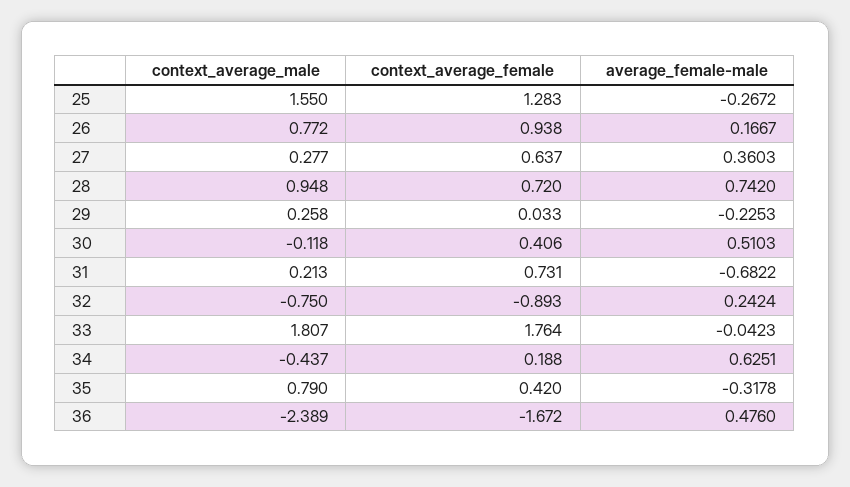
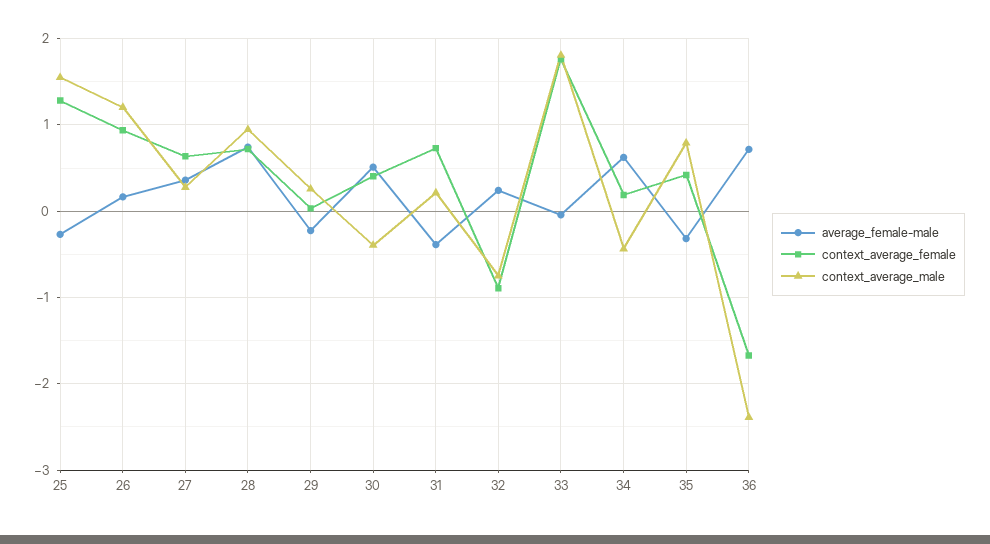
  {
    "context_average_male": {
      "25": 1.55,
-     "26": 0.772,
+     "26": 1.2,
      "27": 0.277,
      "28": 0.948,
      "29": 0.258,
-     "30": -0.118,
+     "30": -0.4,
      "31": 0.213,
      "32": -0.75,
      "33": 1.807,
      "34": -0.437,
      "35": 0.79,
      "36": -2.389
    },
    "context_average_female": {
      "25": 1.283,
      "26": 0.938,
      "27": 0.637,
      "28": 0.72,
      "29": 0.033,
      "30": 0.406,
      "31": 0.731,
      "32": -0.893,
      "33": 1.764,
      "34": 0.188,
      "35": 0.42,
      "36": -1.672
    },
    "average_female-male": {
      "25": -0.2672,
      "26": 0.1667,
      "27": 0.3603,
      "28": 0.742,
      "29": -0.2253,
      "30": 0.5103,
-     "31": -0.6822,
+     "31": -0.4,
      "32": 0.2424,
      "33": -0.0423,
      "34": 0.6251,
      "35": -0.3178,
-     "36": 0.476
+     "36": 0.7
    }
  }

